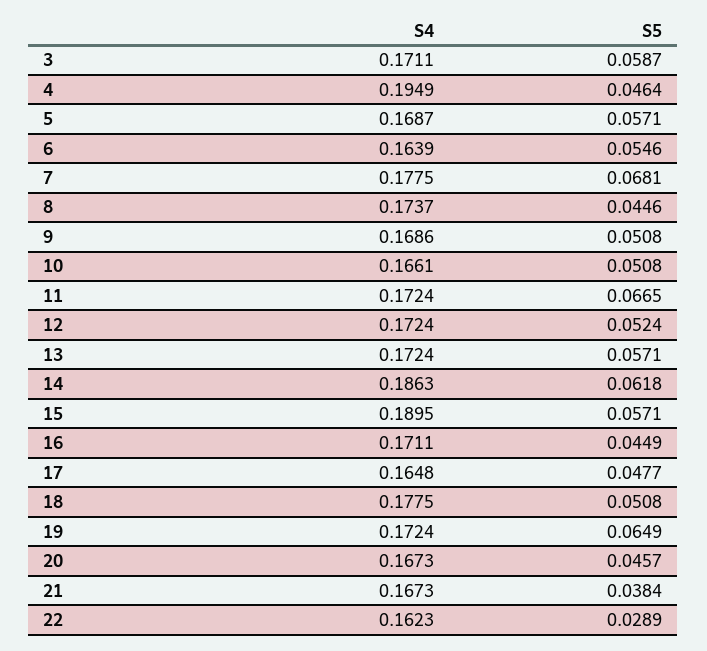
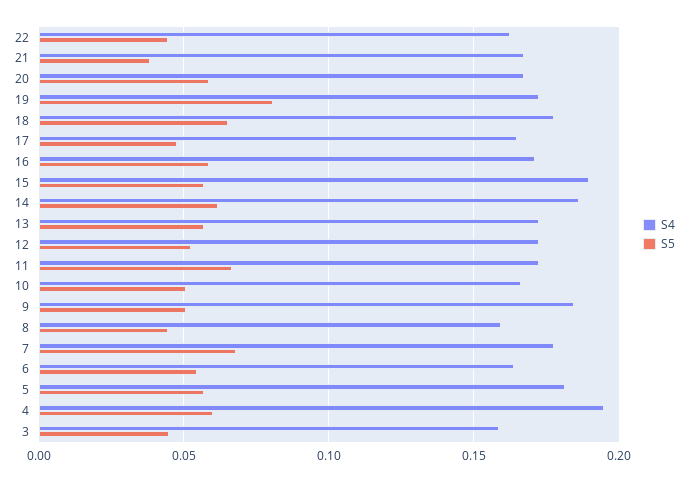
  {
    "S4": {
-     "3": 0.1711,
+     "3": 0.16,
      "4": 0.1949,
-     "5": 0.1687,
+     "5": 0.18,
      "6": 0.1639,
      "7": 0.1775,
-     "8": 0.1737,
+     "8": 0.16,
-     "9": 0.1686,
+     "9": 0.185,
      "10": 0.1661,
      "11": 0.1724,
      "12": 0.1724,
      "13": 0.1724,
      "14": 0.1863,
      "15": 0.1895,
      "16": 0.1711,
      "17": 0.1648,
      "18": 0.1775,
      "19": 0.1724,
      "20": 0.1673,
      "21": 0.1673,
      "22": 0.1623
    },
    "S5": {
-     "3": 0.0587,
+     "3": 0.045,
-     "4": 0.0464,
+     "4": 0.06,
      "5": 0.0571,
      "6": 0.0546,
      "7": 0.0681,
      "8": 0.0446,
      "9": 0.0508,
      "10": 0.0508,
      "11": 0.0665,
      "12": 0.0524,
      "13": 0.0571,
      "14": 0.0618,
      "15": 0.0571,
-     "16": 0.0449,
+     "16": 0.06,
      "17": 0.0477,
-     "18": 0.0508,
+     "18": 0.065,
-     "19": 0.0649,
+     "19": 0.08,
-     "20": 0.0457,
+     "20": 0.06,
      "21": 0.0384,
-     "22": 0.0289
+     "22": 0.045
    }
  }

